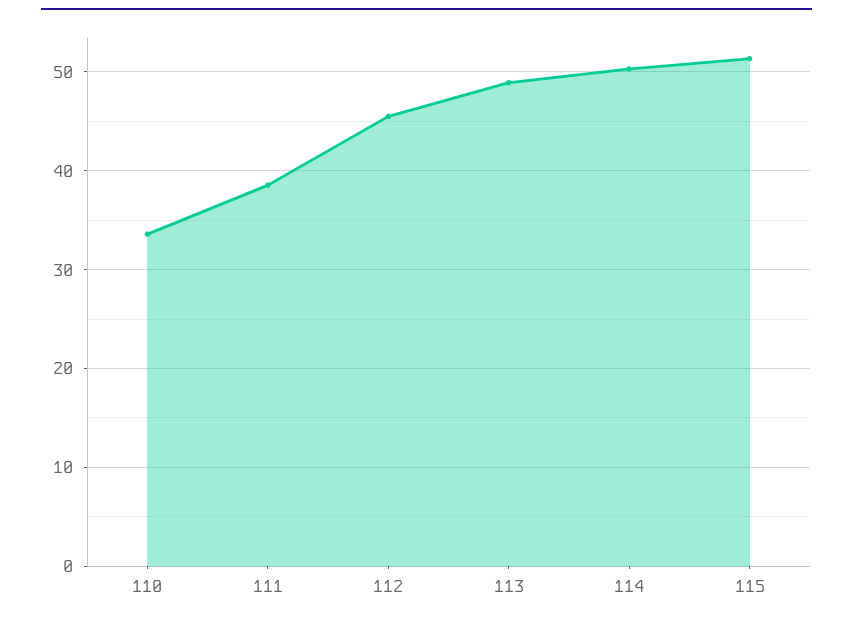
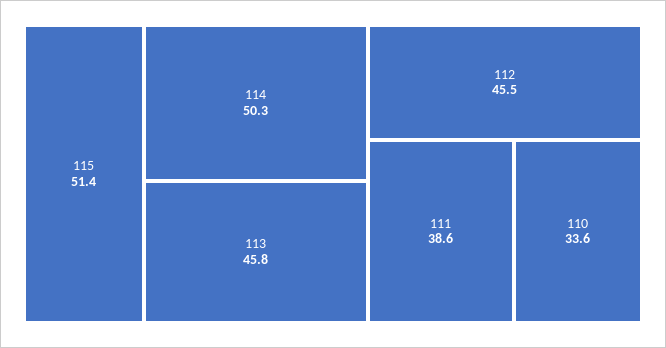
  {
    "110": 33.6,
    "111": 38.6,
    "112": 45.5,
-   "113": 49,
+   "113": 45.8,
    "114": 50.3,
    "115": 51.4
  }

